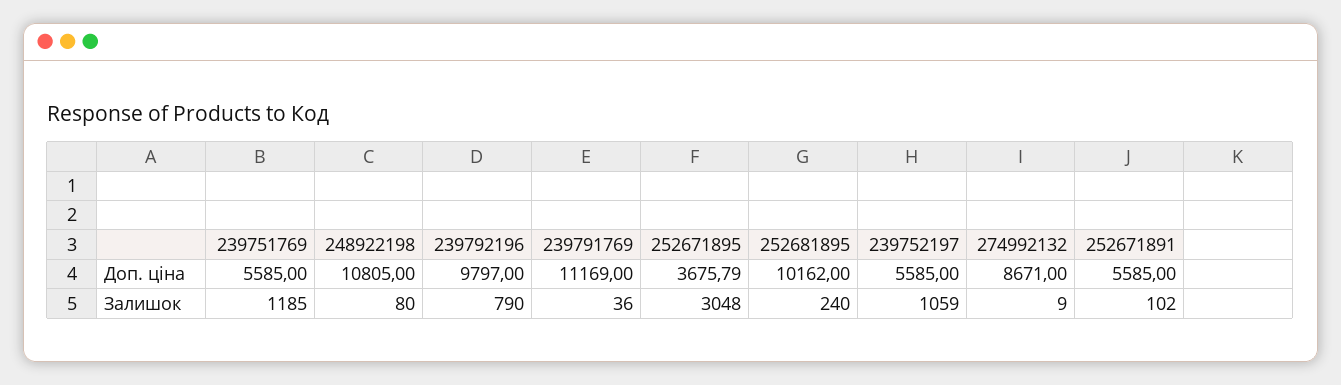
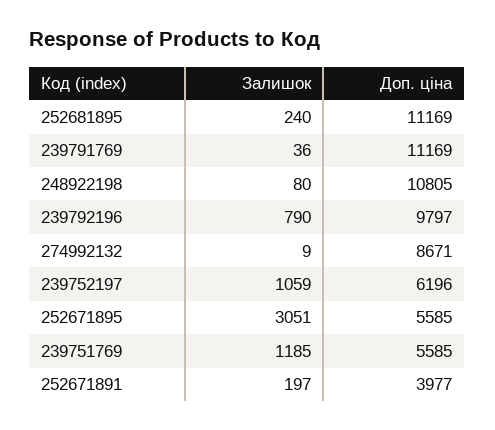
  {
    "239751769": {
      "Доп. ціна": 5585,
      "Залишок": 1185
    },
    "248922198": {
      "Доп. ціна": 10805,
      "Залишок": 80
    },
    "239792196": {
      "Доп. ціна": 9797,
      "Залишок": 790
    },
    "239791769": {
      "Доп. ціна": 11169,
      "Залишок": 36
    },
    "252671895": {
-     "Доп. ціна": 3675.79,
+     "Доп. ціна": 5585,
-     "Залишок": 3048
+     "Залишок": 3051
    },
    "252681895": {
-     "Доп. ціна": 10162,
+     "Доп. ціна": 11169,
      "Залишок": 240
    },
    "239752197": {
-     "Доп. ціна": 5585,
+     "Доп. ціна": 6196,
      "Залишок": 1059
    },
    "274992132": {
      "Доп. ціна": 8671,
      "Залишок": 9
    },
    "252671891": {
-     "Доп. ціна": 5585,
+     "Доп. ціна": 3977,
-     "Залишок": 102
+     "Залишок": 197
    }
  }

